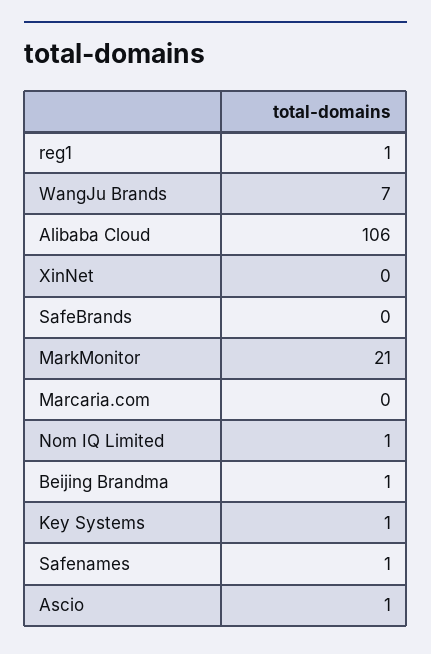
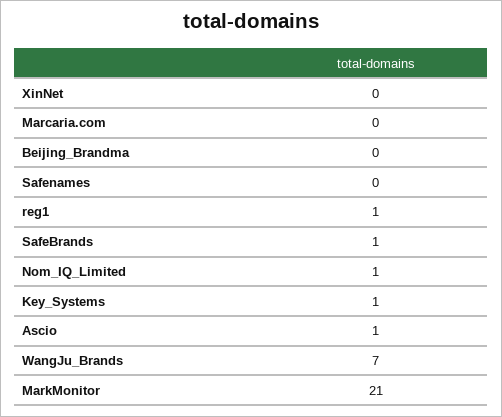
  {
    "reg1": 1,
    "WangJu Brands": 7,
-   "Alibaba Cloud": 106,
    "XinNet": 0,
-   "SafeBrands": 0,
+   "SafeBrands": 1,
    "MarkMonitor": 21,
    "Marcaria.com": 0,
    "Nom IQ Limited": 1,
-   "Beijing Brandma": 1,
+   "Beijing Brandma": 0,
    "Key Systems": 1,
-   "Safenames": 1,
+   "Safenames": 0,
    "Ascio": 1
  }

